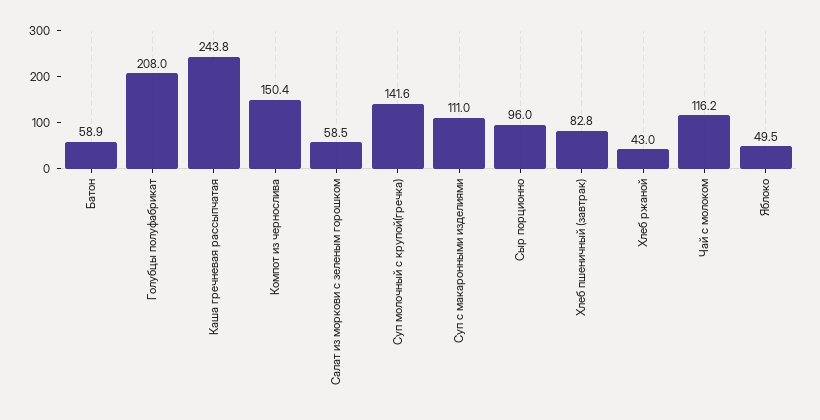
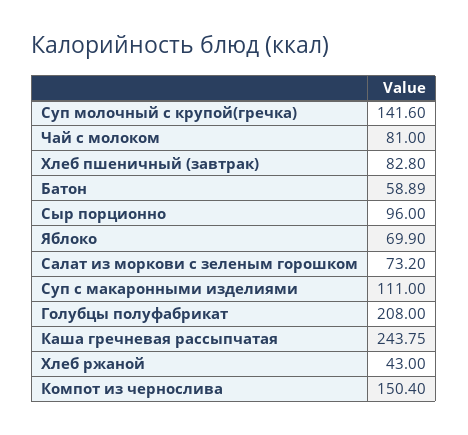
  {
    "Батон": 58.89,
    "Голубцы полуфабрикат": 208,
    "Каша гречневая рассыпчатая": 243.75,
    "Компот из чернослива": 150.4,
-   "Салат из моркови с зеленым горошком": 58.5,
+   "Салат из моркови с зеленым горошком": 73.2,
    "Суп молочный с крупой(гречка)": 141.6,
    "Суп с макаронными изделиями": 111,
    "Сыр порционно": 96,
    "Хлеб пшеничный (завтрак)": 82.8,
    "Хлеб ржаной": 43,
-   "Чай с молоком": 116.2,
+   "Чай с молоком": 81,
-   "Яблоко": 49.5
+   "Яблоко": 69.9
  }

